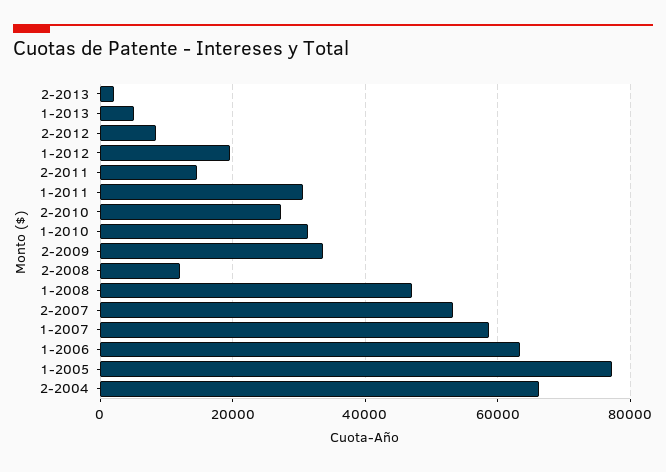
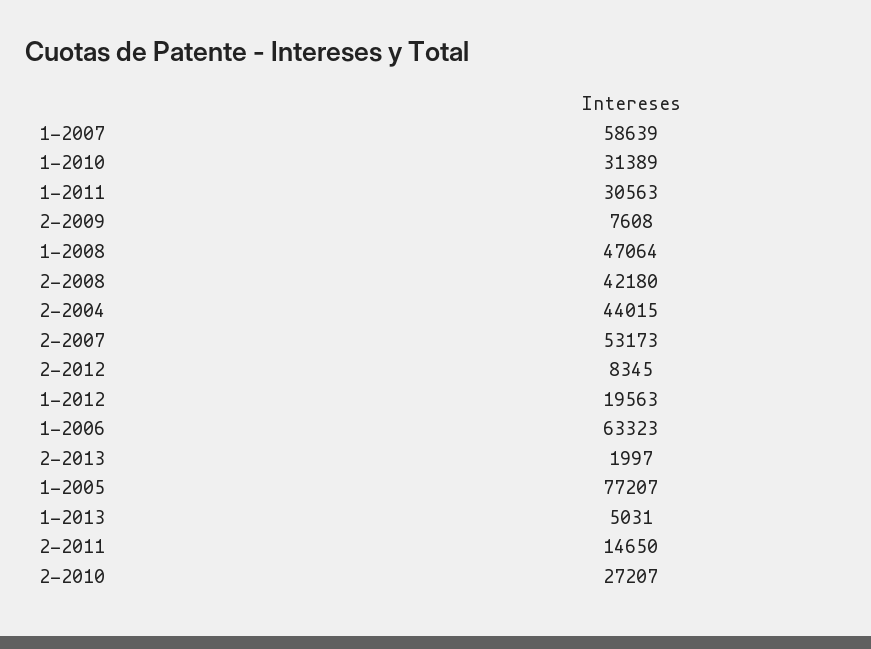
  {
    "2-2013": 1997,
    "1-2013": 5031,
    "2-2012": 8345,
    "1-2012": 19563,
    "2-2011": 14650,
    "1-2011": 30563,
    "2-2010": 27207,
    "1-2010": 31389,
-   "2-2009": 34000,
+   "2-2009": 7608,
-   "2-2008": 12000,
+   "2-2008": 42180,
    "1-2008": 47064,
    "2-2007": 53173,
    "1-2007": 58639,
    "1-2006": 63323,
    "1-2005": 77207,
-   "2-2004": 66000
+   "2-2004": 44015
  }

